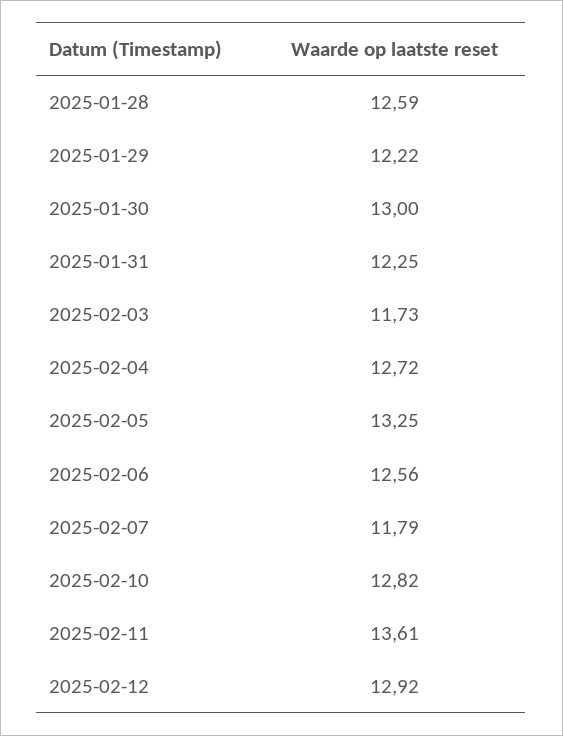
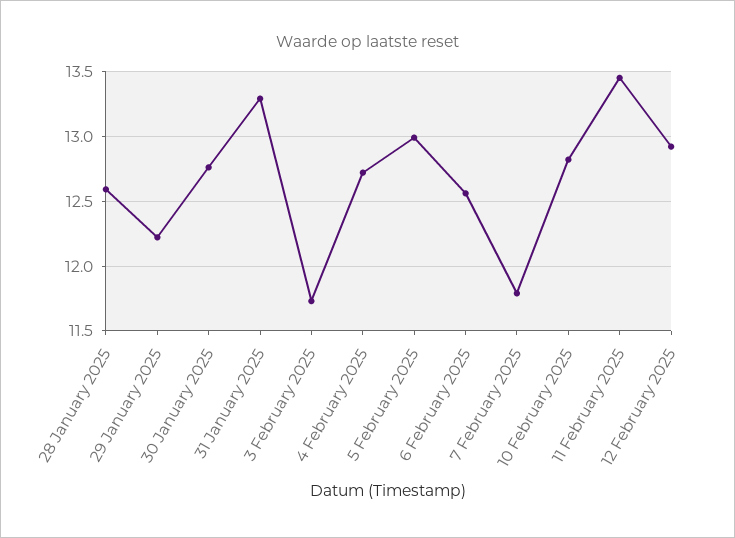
  {
    "2025-01-28": 12.59,
    "2025-01-29": 12.22,
-   "2025-01-30": 13,
+   "2025-01-30": 12.75,
-   "2025-01-31": 12.25,
+   "2025-01-31": 13.3,
    "2025-02-03": 11.73,
    "2025-02-04": 12.72,
-   "2025-02-05": 13.25,
+   "2025-02-05": 13,
    "2025-02-06": 12.56,
    "2025-02-07": 11.79,
    "2025-02-10": 12.82,
-   "2025-02-11": 13.61,
+   "2025-02-11": 13.45,
    "2025-02-12": 12.92
  }

